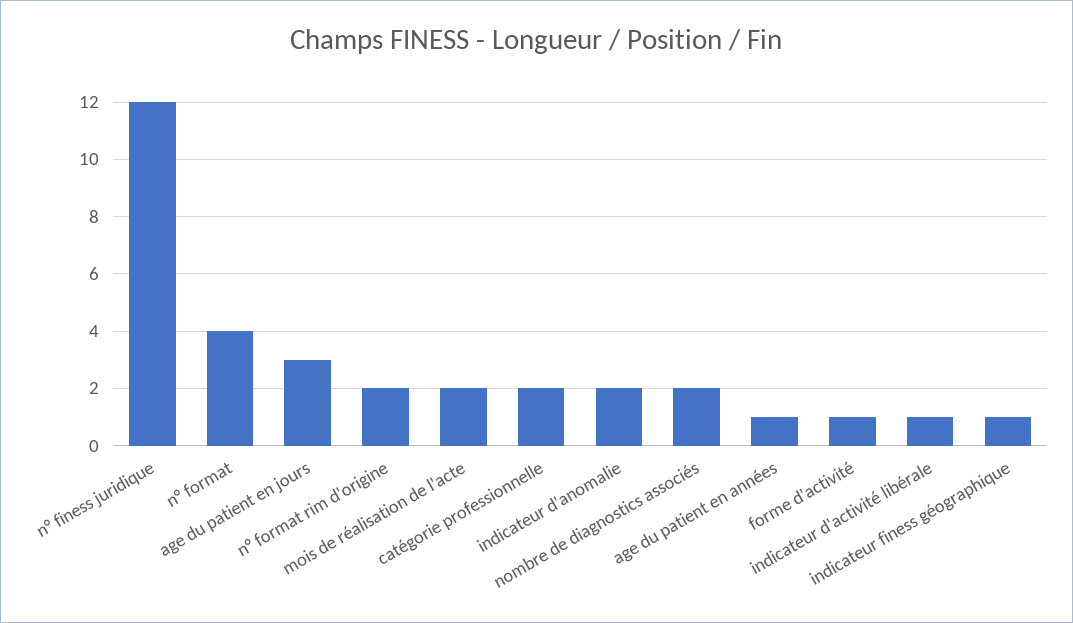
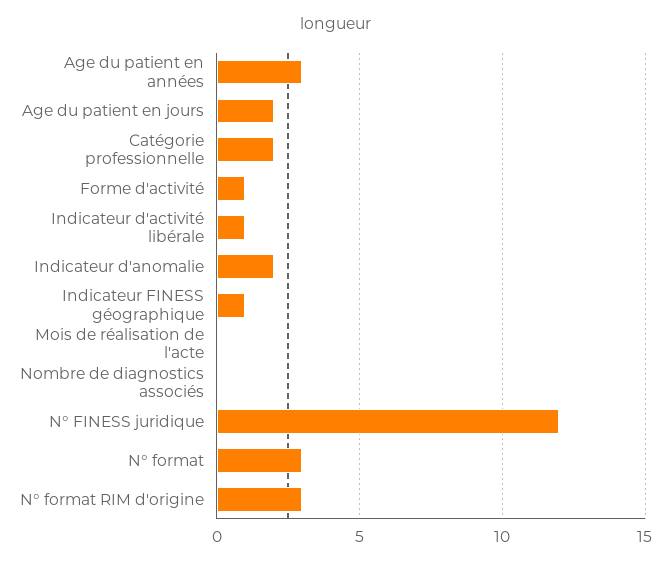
  {
    "n° finess juridique": 12,
-   "n° format": 4,
+   "n° format": 3,
-   "age du patient en jours": 3,
+   "age du patient en jours": 2,
-   "n° format rim d'origine": 2,
+   "n° format rim d'origine": 3,
-   "mois de réalisation de l'acte": 2,
+   "mois de réalisation de l'acte": 0,
    "catégorie professionnelle": 2,
    "indicateur d'anomalie": 2,
-   "nombre de diagnostics associés": 2,
+   "nombre de diagnostics associés": 0,
-   "age du patient en années": 1,
+   "age du patient en années": 3,
    "forme d'activité": 1,
    "indicateur d'activité libérale": 1,
    "indicateur finess géographique": 1
  }

